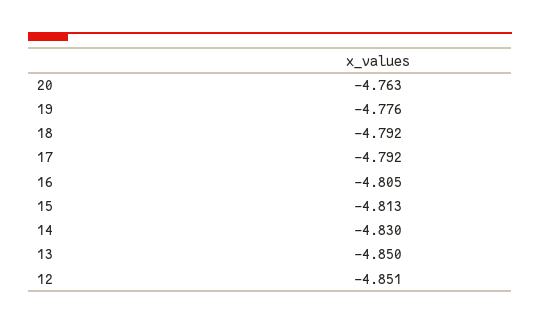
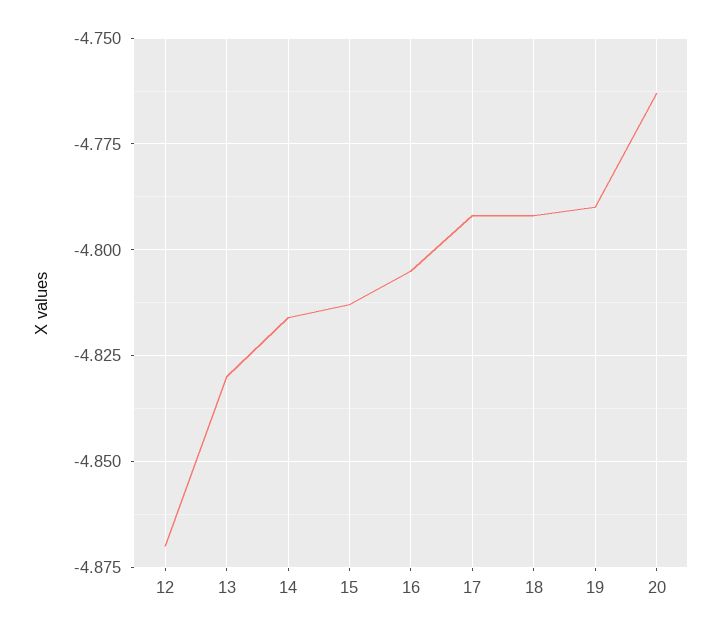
  {
    "20": -4.763,
-   "19": -4.776,
+   "19": -4.79,
    "18": -4.792,
    "17": -4.792,
    "16": -4.805,
    "15": -4.813,
-   "14": -4.83,
+   "14": -4.815,
-   "13": -4.85,
+   "13": -4.83,
-   "12": -4.851
+   "12": -4.87
  }

